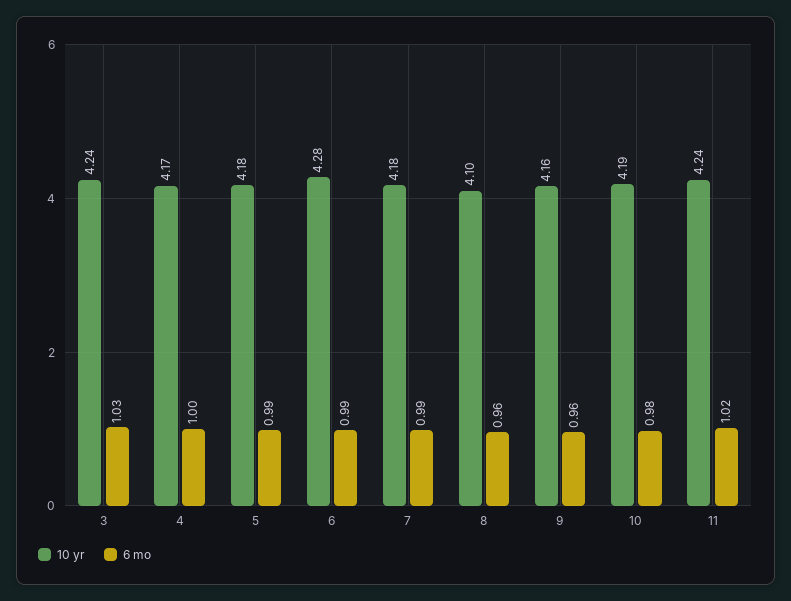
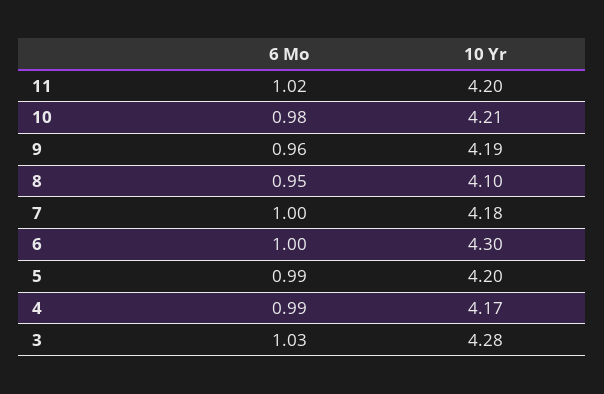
  {
    "10 yr": {
-     "3": 4.24,
+     "3": 4.28,
      "4": 4.17,
-     "5": 4.18,
+     "5": 4.2,
-     "6": 4.28,
+     "6": 4.3,
      "7": 4.18,
      "8": 4.1,
-     "9": 4.16,
+     "9": 4.19,
-     "10": 4.19,
+     "10": 4.21,
-     "11": 4.24
+     "11": 4.2
    },
    "6 mo": {
      "3": 1.03,
-     "4": 1,
+     "4": 0.99,
      "5": 0.99,
-     "6": 0.99,
+     "6": 1,
-     "7": 0.99,
+     "7": 1,
-     "8": 0.96,
+     "8": 0.95,
      "9": 0.96,
      "10": 0.98,
      "11": 1.02
    }
  }

